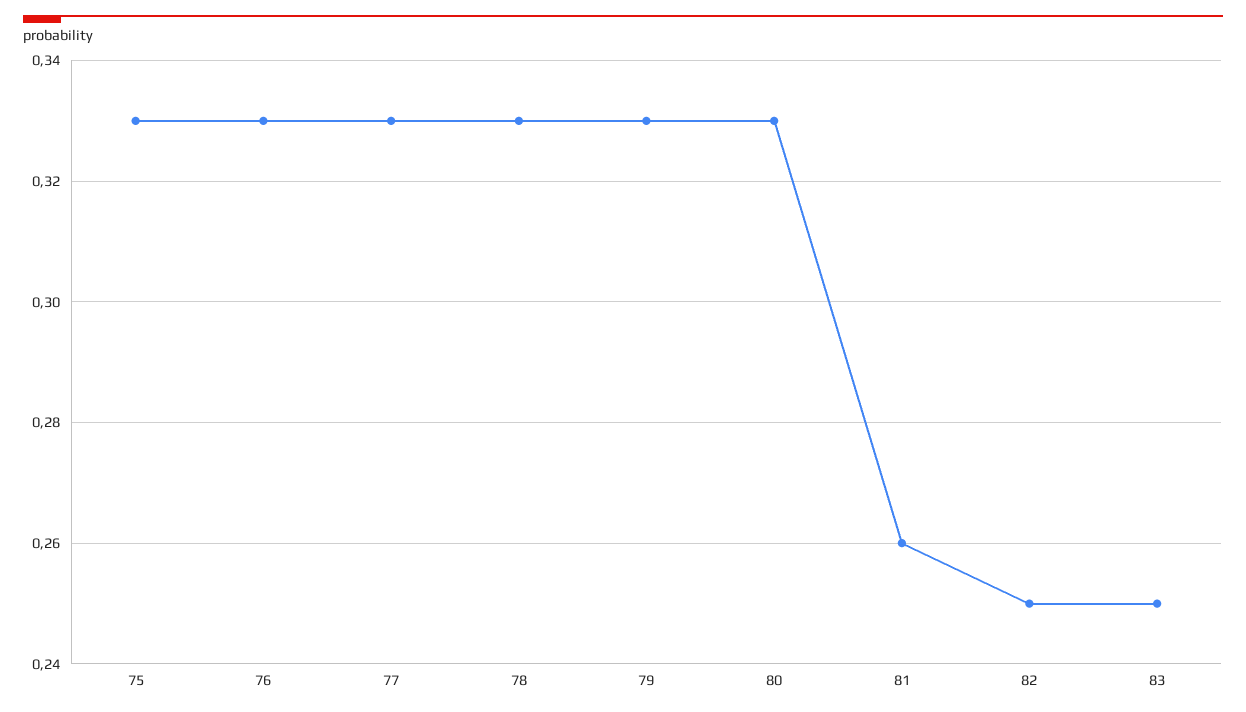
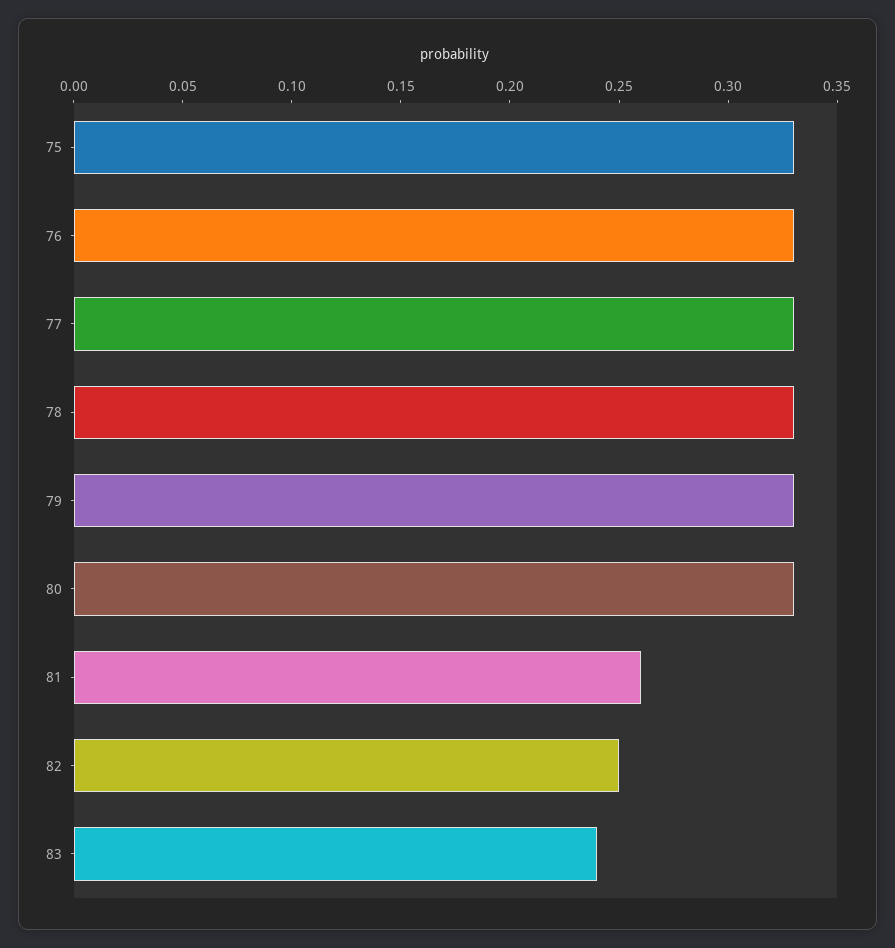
  {
    "75": 0.33,
    "76": 0.33,
    "77": 0.33,
    "78": 0.33,
    "79": 0.33,
    "80": 0.33,
    "81": 0.26,
    "82": 0.25,
-   "83": 0.25
+   "83": 0.24
  }

